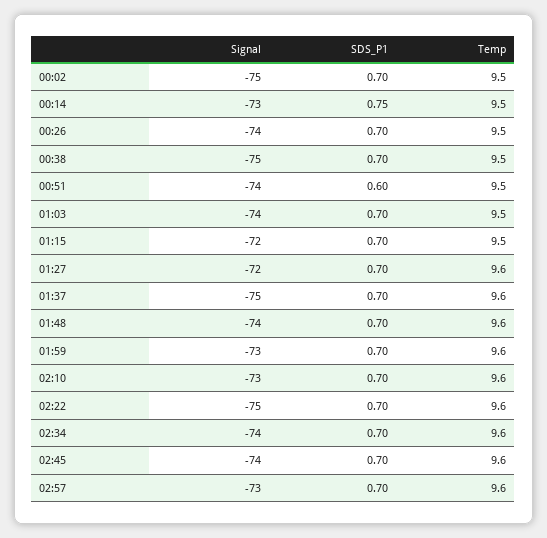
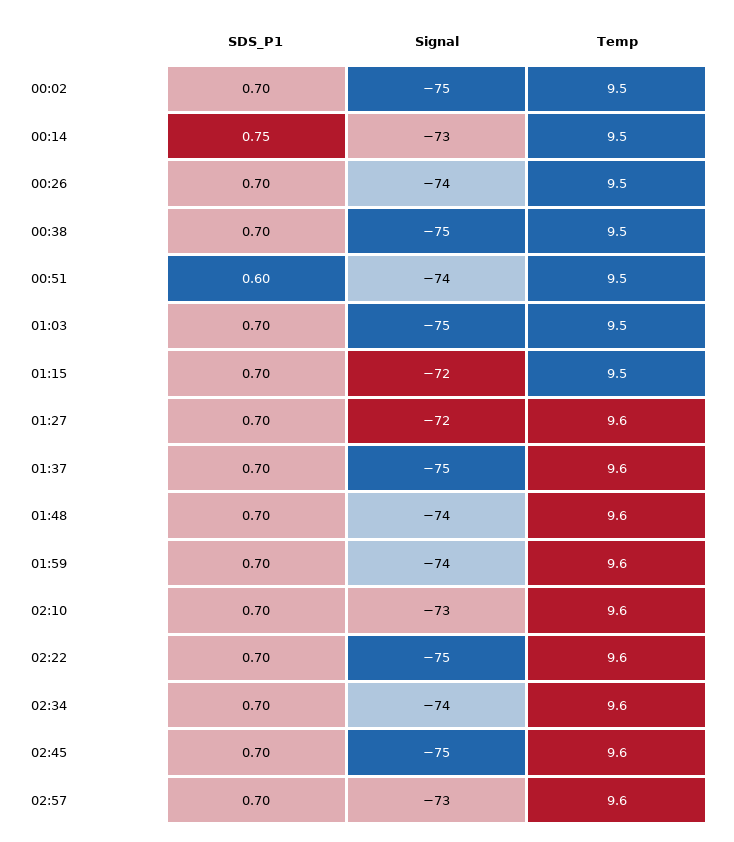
  {
    "Signal": {
      "00:02": -75,
      "00:14": -73,
      "00:26": -74,
      "00:38": -75,
      "00:51": -74,
-     "01:03": -74,
+     "01:03": -75,
      "01:15": -72,
      "01:27": -72,
      "01:37": -75,
      "01:48": -74,
-     "01:59": -73,
+     "01:59": -74,
      "02:10": -73,
      "02:22": -75,
      "02:34": -74,
-     "02:45": -74,
+     "02:45": -75,
      "02:57": -73
    },
    "SDS_P1": {
      "00:02": 0.7,
      "00:14": 0.75,
      "00:26": 0.7,
      "00:38": 0.7,
      "00:51": 0.6,
      "01:03": 0.7,
      "01:15": 0.7,
      "01:27": 0.7,
      "01:37": 0.7,
      "01:48": 0.7,
      "01:59": 0.7,
      "02:10": 0.7,
      "02:22": 0.7,
      "02:34": 0.7,
      "02:45": 0.7,
      "02:57": 0.7
    },
    "Temp": {
      "00:02": 9.5,
      "00:14": 9.5,
      "00:26": 9.5,
      "00:38": 9.5,
      "00:51": 9.5,
      "01:03": 9.5,
      "01:15": 9.5,
      "01:27": 9.6,
      "01:37": 9.6,
      "01:48": 9.6,
      "01:59": 9.6,
      "02:10": 9.6,
      "02:22": 9.6,
      "02:34": 9.6,
      "02:45": 9.6,
      "02:57": 9.6
    }
  }

